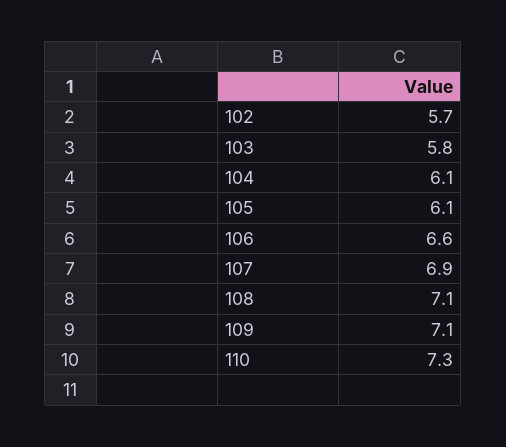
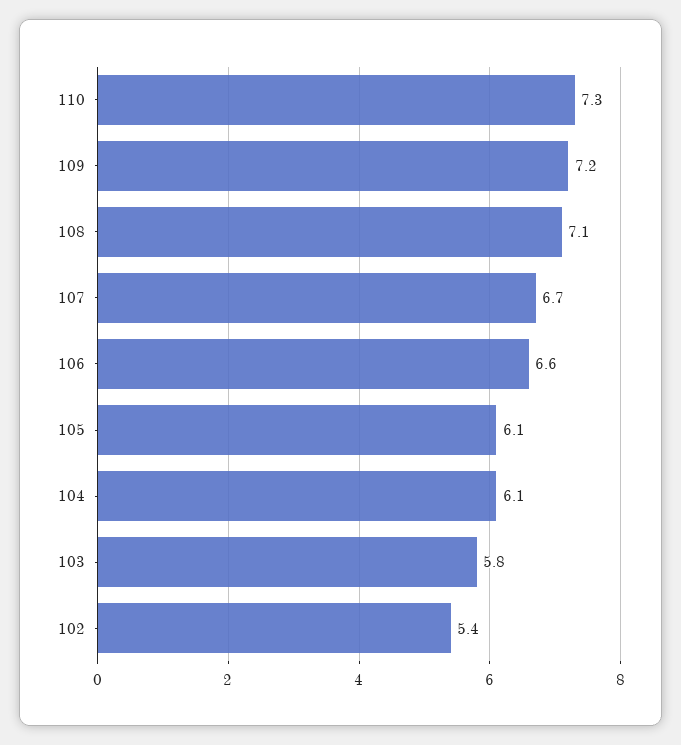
  {
-   "102": 5.7,
+   "102": 5.4,
    "103": 5.8,
    "104": 6.1,
    "105": 6.1,
    "106": 6.6,
-   "107": 6.9,
+   "107": 6.7,
    "108": 7.1,
-   "109": 7.1,
+   "109": 7.2,
    "110": 7.3
  }

